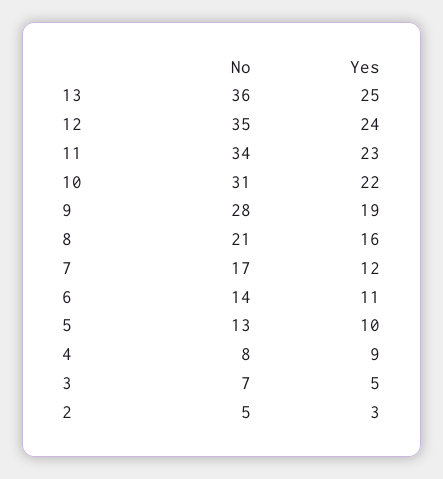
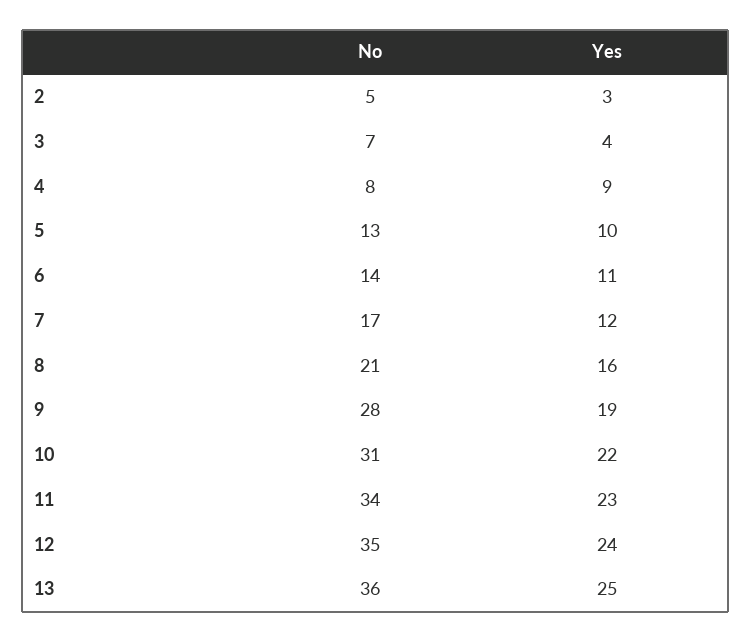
  {
    "No": {
      "13": 36,
      "12": 35,
      "11": 34,
      "10": 31,
      "9": 28,
      "8": 21,
      "7": 17,
      "6": 14,
      "5": 13,
      "4": 8,
      "3": 7,
      "2": 5
    },
    "Yes": {
      "13": 25,
      "12": 24,
      "11": 23,
      "10": 22,
      "9": 19,
      "8": 16,
      "7": 12,
      "6": 11,
      "5": 10,
      "4": 9,
-     "3": 5,
+     "3": 4,
      "2": 3
    }
  }

